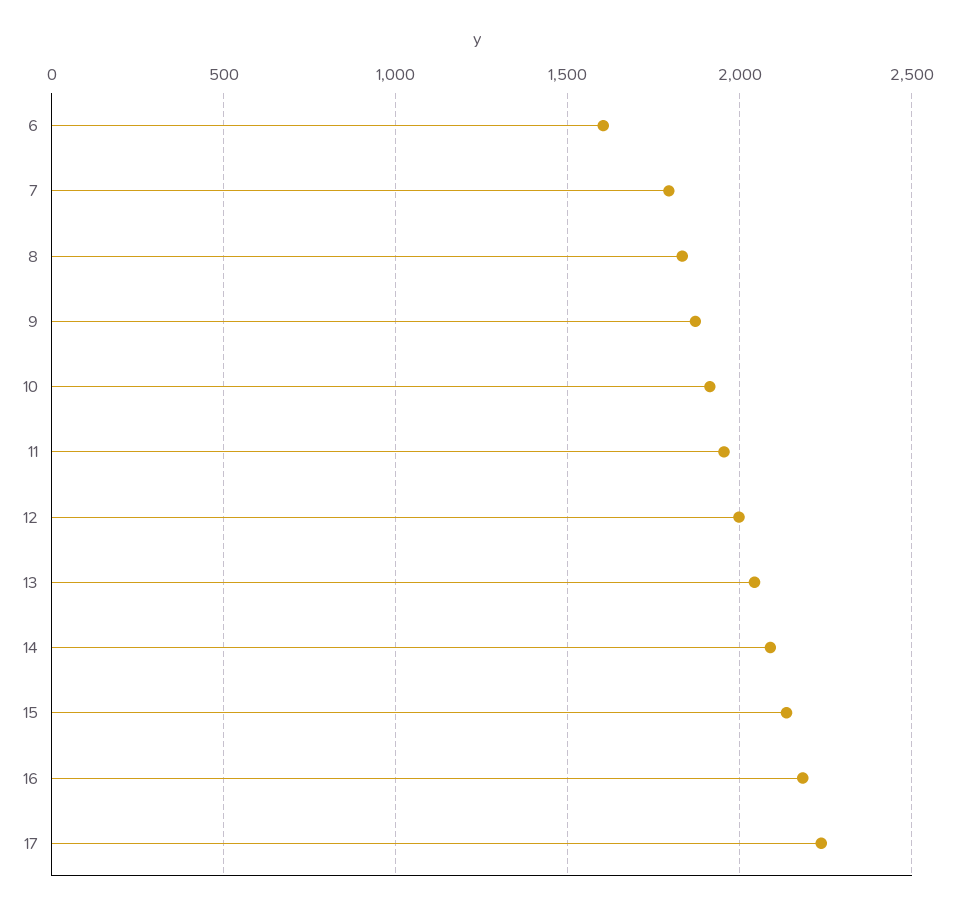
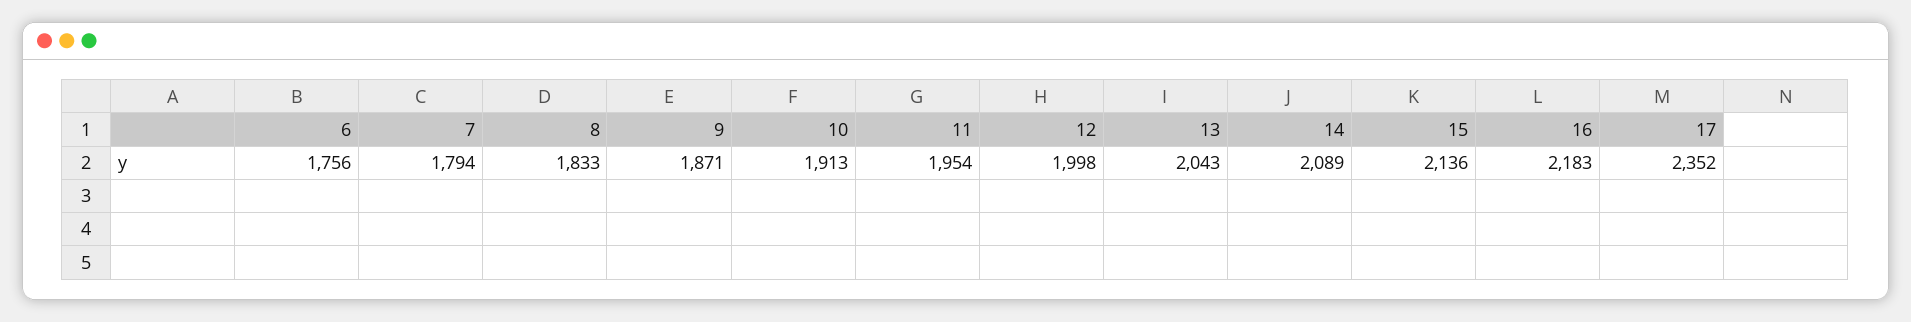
  {
-   "6": 1600,
+   "6": 1756,
    "7": 1794,
    "8": 1833,
    "9": 1871,
    "10": 1913,
    "11": 1954,
    "12": 1998,
    "13": 2043,
    "14": 2089,
    "15": 2136,
    "16": 2183,
-   "17": 2250
+   "17": 2352
  }

